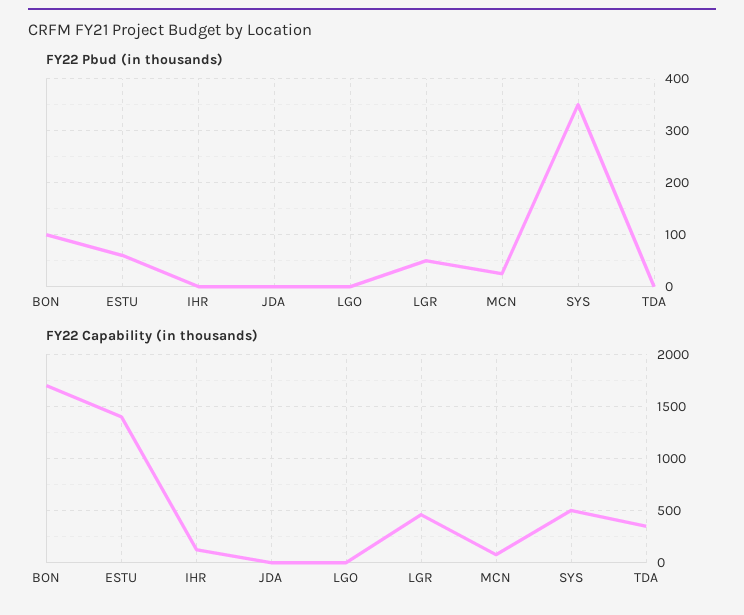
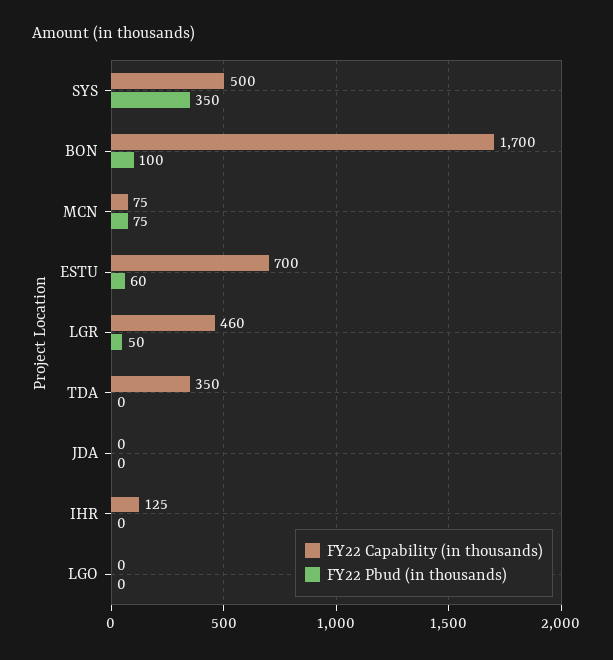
  {
    "FY22 Pbud (in thousands)": {
      "BON": 100,
      "ESTU": 60,
      "IHR": 0,
      "JDA": 0,
      "LGO": 0,
      "LGR": 50,
-     "MCN": 20,
+     "MCN": 75,
      "SYS": 350,
      "TDA": 0
    },
    "FY22 Capability (in thousands)": {
      "BON": 1700,
-     "ESTU": 1400,
+     "ESTU": 700,
      "IHR": 125,
      "JDA": 0,
      "LGO": 0,
      "LGR": 460,
      "MCN": 75,
      "SYS": 500,
      "TDA": 350
    }
  }

